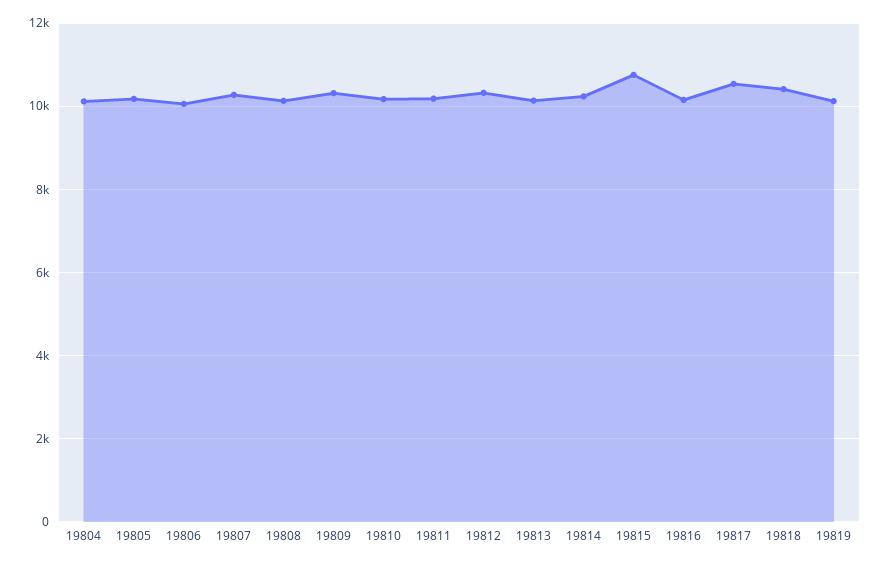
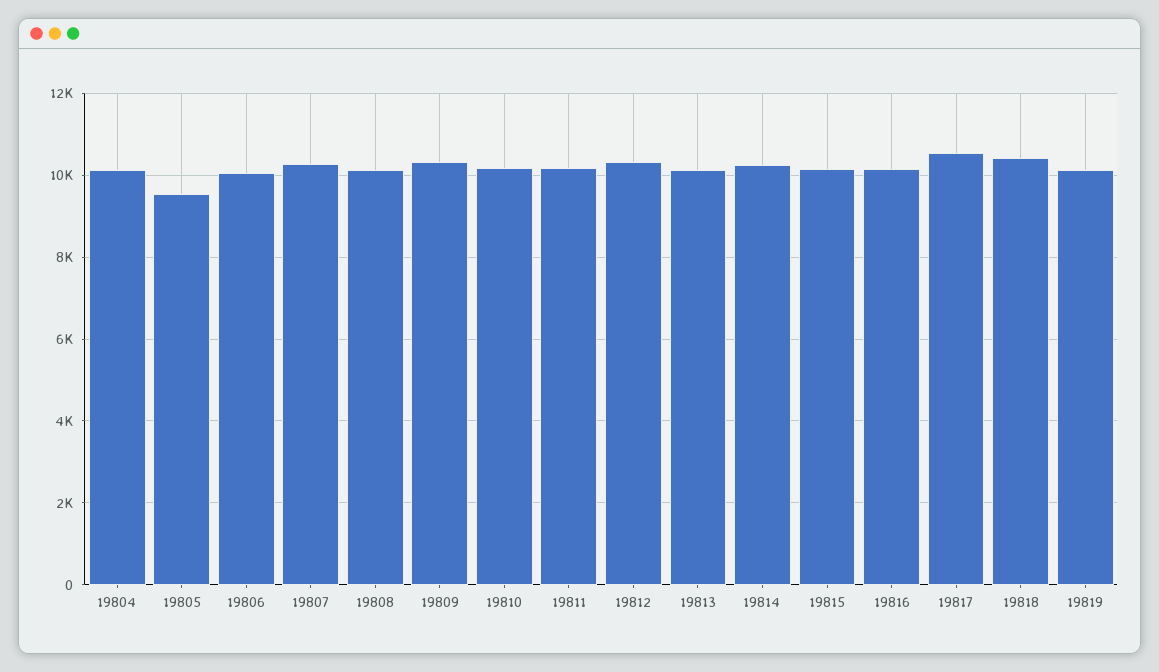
  {
    "19804": 10200,
-   "19805": 10200,
+   "19805": 9600,
    "19806": 10000,
    "19807": 10200,
    "19808": 10200,
    "19809": 10400,
    "19810": 10200,
    "19811": 10200,
    "19812": 10400,
    "19813": 10200,
    "19814": 10200,
-   "19815": 10800,
+   "19815": 10200,
    "19816": 10200,
    "19817": 10600,
    "19818": 10400,
    "19819": 10200
  }

